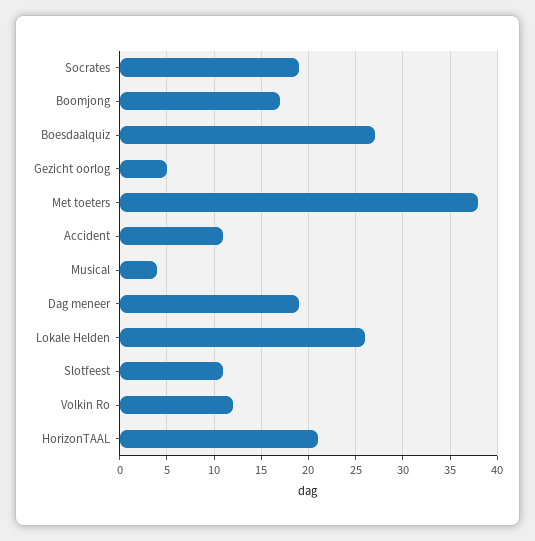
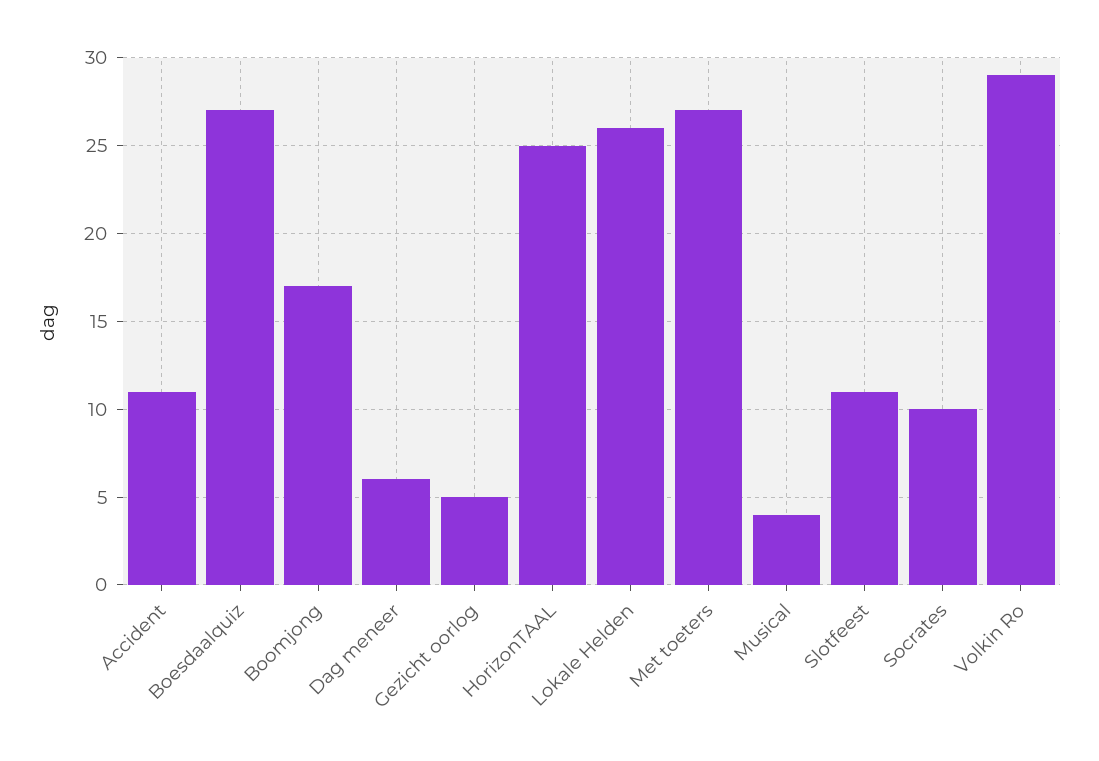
  {
-   "Socrates": 19,
+   "Socrates": 10,
    "Boomjong": 17,
    "Boesdaalquiz": 27,
    "Gezicht oorlog": 5,
-   "Met toeters": 38,
+   "Met toeters": 27,
    "Accident": 11,
    "Musical": 4,
-   "Dag meneer": 19,
+   "Dag meneer": 6,
    "Lokale Helden": 26,
    "Slotfeest": 11,
-   "Volkin Ro": 12,
+   "Volkin Ro": 29,
-   "HorizonTAAL": 21
+   "HorizonTAAL": 25
  }

